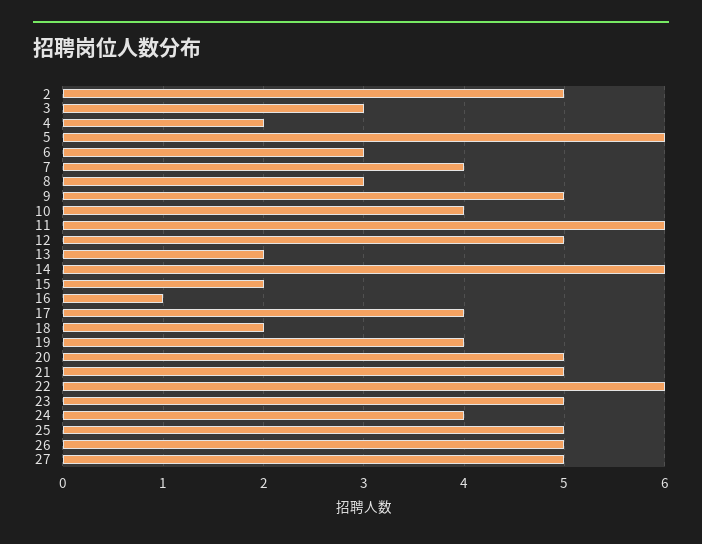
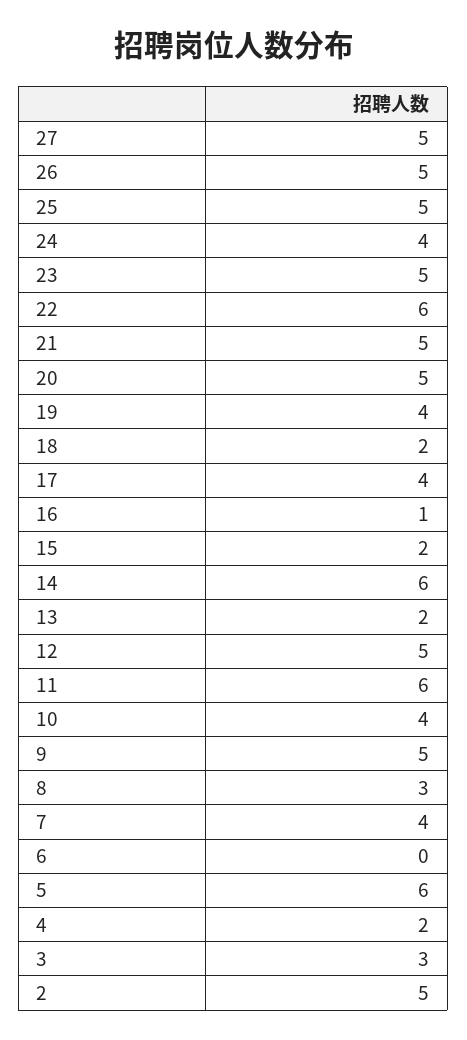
  {
    "2": 5,
    "3": 3,
    "4": 2,
    "5": 6,
-   "6": 3,
+   "6": 0,
    "7": 4,
    "8": 3,
    "9": 5,
    "10": 4,
    "11": 6,
    "12": 5,
    "13": 2,
    "14": 6,
    "15": 2,
    "16": 1,
    "17": 4,
    "18": 2,
    "19": 4,
    "20": 5,
    "21": 5,
    "22": 6,
    "23": 5,
    "24": 4,
    "25": 5,
    "26": 5,
    "27": 5
  }

